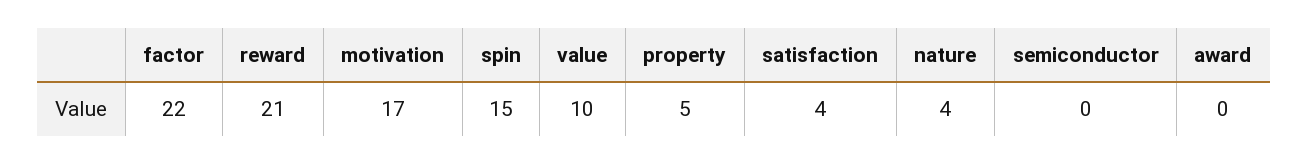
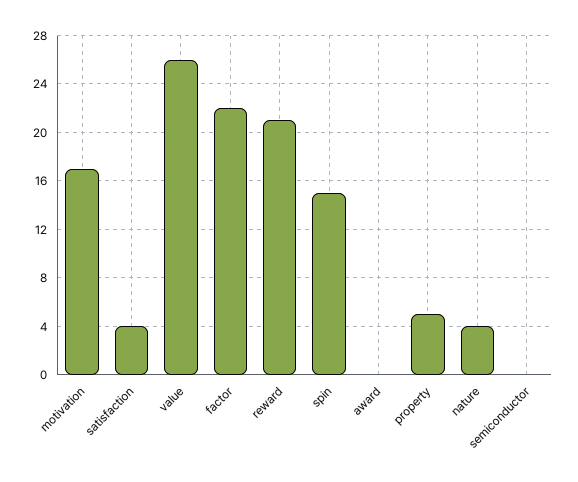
  {
    "factor": 22,
    "reward": 21,
    "motivation": 17,
    "spin": 15,
-   "value": 10,
+   "value": 26,
    "property": 5,
    "satisfaction": 4,
    "nature": 4,
    "semiconductor": 0,
    "award": 0
  }

